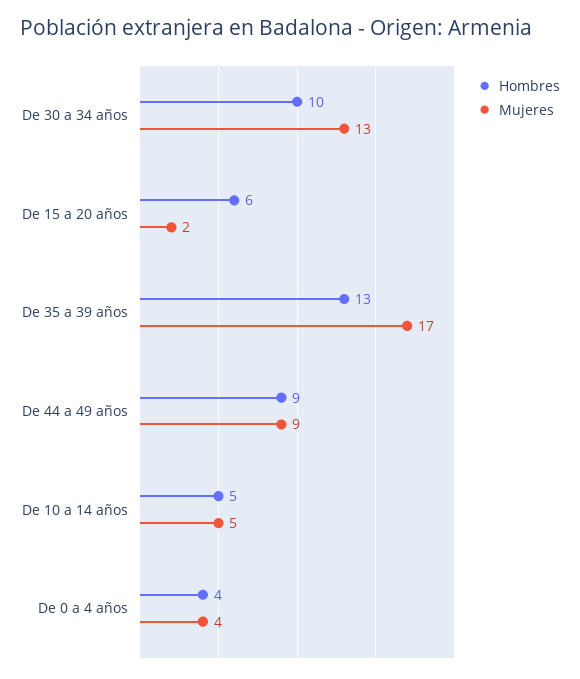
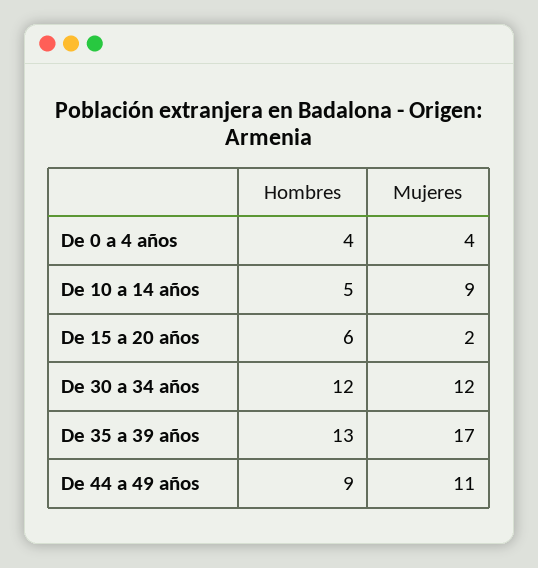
  {
    "Hombres": {
-     "De 30 a 34 años": 10,
+     "De 30 a 34 años": 12,
      "De 15 a 20 años": 6,
      "De 35 a 39 años": 13,
      "De 44 a 49 años": 9,
      "De 10 a 14 años": 5,
      "De 0 a 4 años": 4
    },
    "Mujeres": {
-     "De 30 a 34 años": 13,
+     "De 30 a 34 años": 12,
      "De 15 a 20 años": 2,
      "De 35 a 39 años": 17,
-     "De 44 a 49 años": 9,
+     "De 44 a 49 años": 11,
-     "De 10 a 14 años": 5,
+     "De 10 a 14 años": 9,
      "De 0 a 4 años": 4
    }
  }

